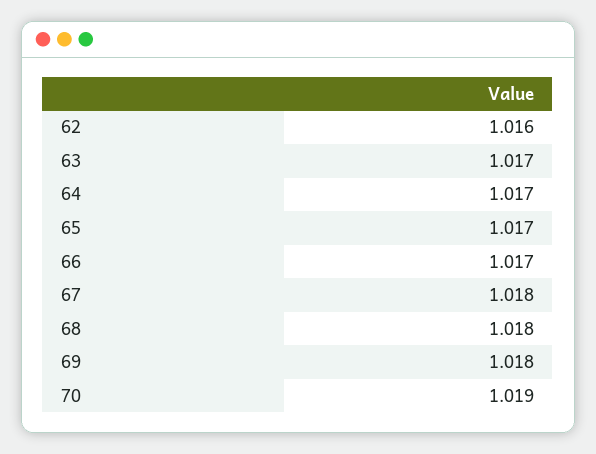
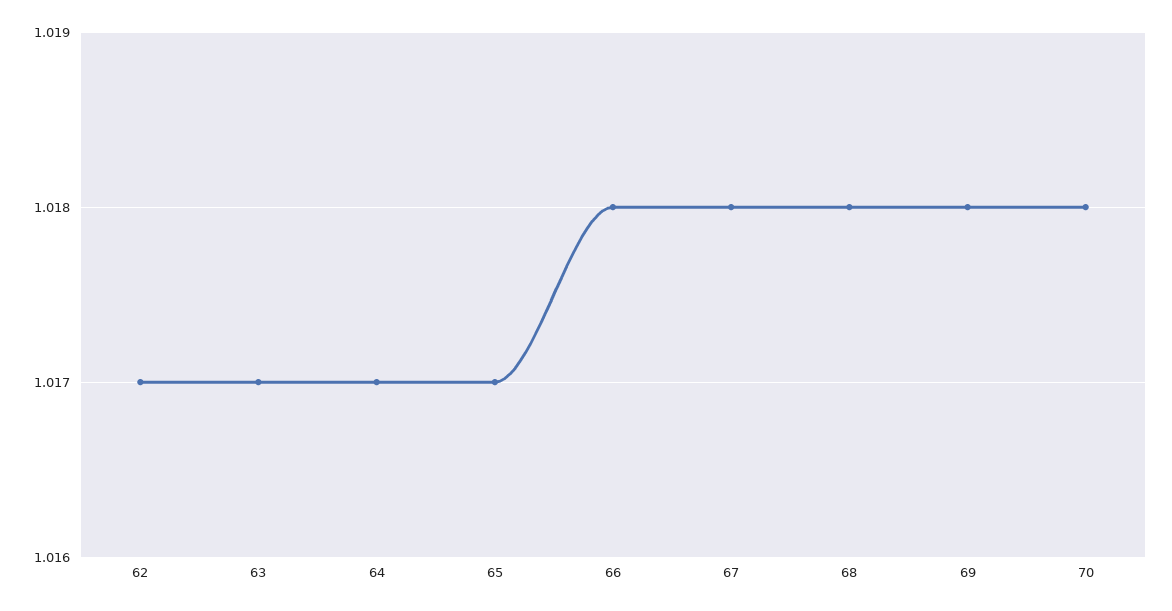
  {
-   "62": 1.016,
+   "62": 1.017,
    "63": 1.017,
    "64": 1.017,
    "65": 1.017,
-   "66": 1.017,
+   "66": 1.018,
    "67": 1.018,
    "68": 1.018,
    "69": 1.018,
-   "70": 1.019
+   "70": 1.018
  }

